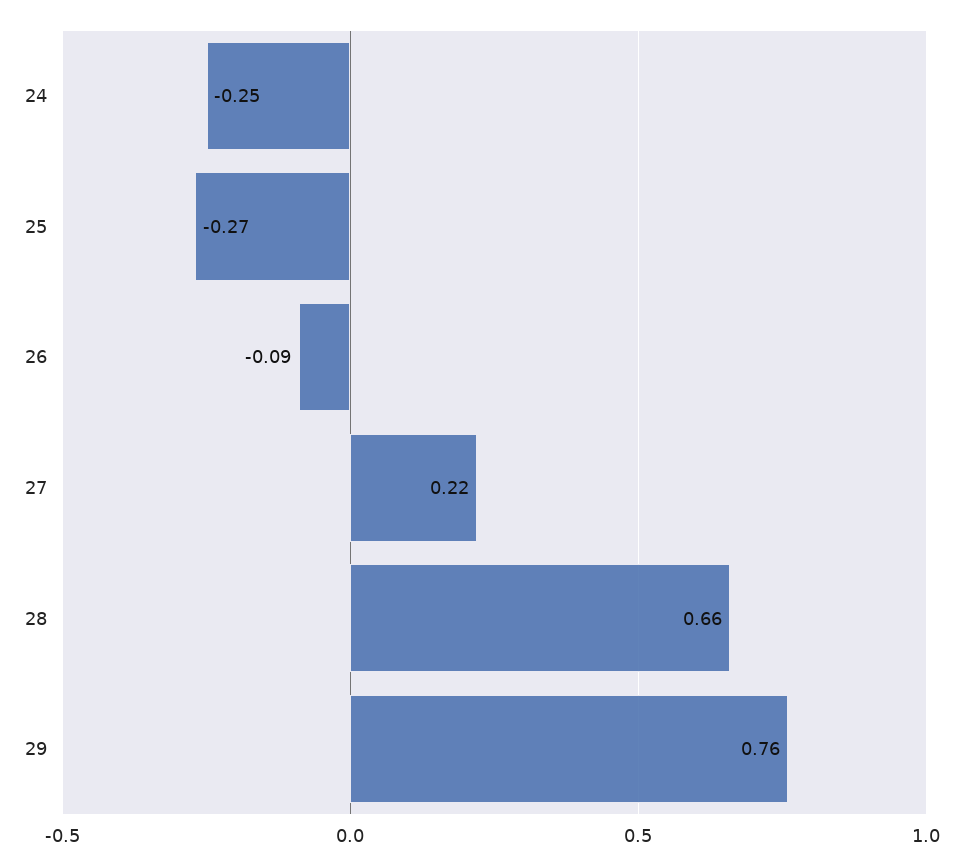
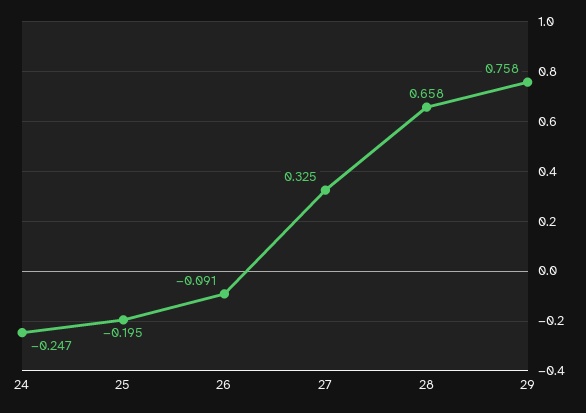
  {
    "24": -0.247,
-   "25": -0.27,
+   "25": -0.195,
    "26": -0.091,
-   "27": 0.22,
+   "27": 0.325,
    "28": 0.658,
    "29": 0.758
  }

